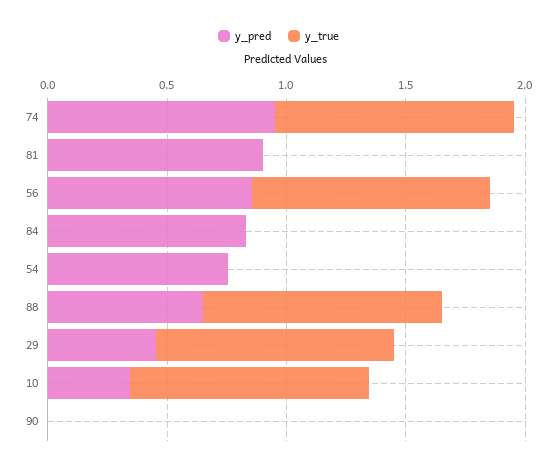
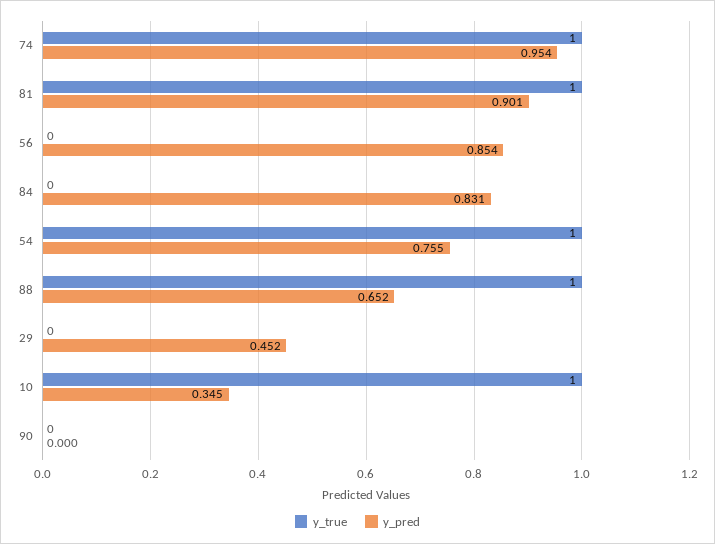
  {
    "y_pred": {
      "74": 0.954,
      "81": 0.901,
      "56": 0.854,
      "84": 0.831,
      "54": 0.755,
      "88": 0.652,
      "29": 0.452,
      "10": 0.345,
      "90": 0
    },
    "y_true": {
      "74": 1,
-     "81": 0,
+     "81": 1,
-     "56": 1,
+     "56": 0,
      "84": 0,
-     "54": 0,
+     "54": 1,
      "88": 1,
-     "29": 1,
+     "29": 0,
      "10": 1,
      "90": 0
    }
  }

